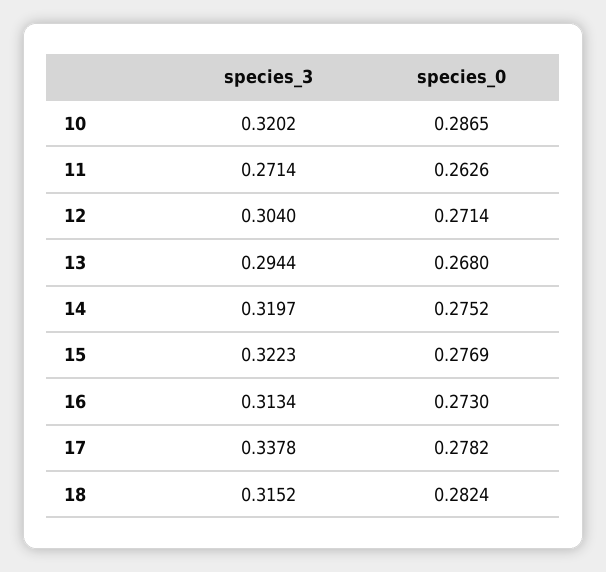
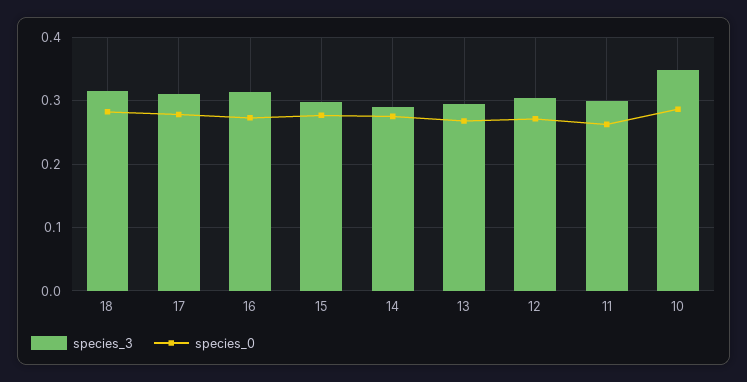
  {
    "species_3": {
-     "10": 0.3202,
+     "10": 0.35,
-     "11": 0.2714,
+     "11": 0.3,
      "12": 0.304,
      "13": 0.2944,
-     "14": 0.3197,
+     "14": 0.29,
-     "15": 0.3223,
+     "15": 0.3,
      "16": 0.3134,
-     "17": 0.3378,
+     "17": 0.31,
      "18": 0.3152
    },
    "species_0": {
      "10": 0.2865,
      "11": 0.2626,
      "12": 0.2714,
      "13": 0.268,
      "14": 0.2752,
      "15": 0.2769,
      "16": 0.273,
      "17": 0.2782,
      "18": 0.2824
    }
  }

